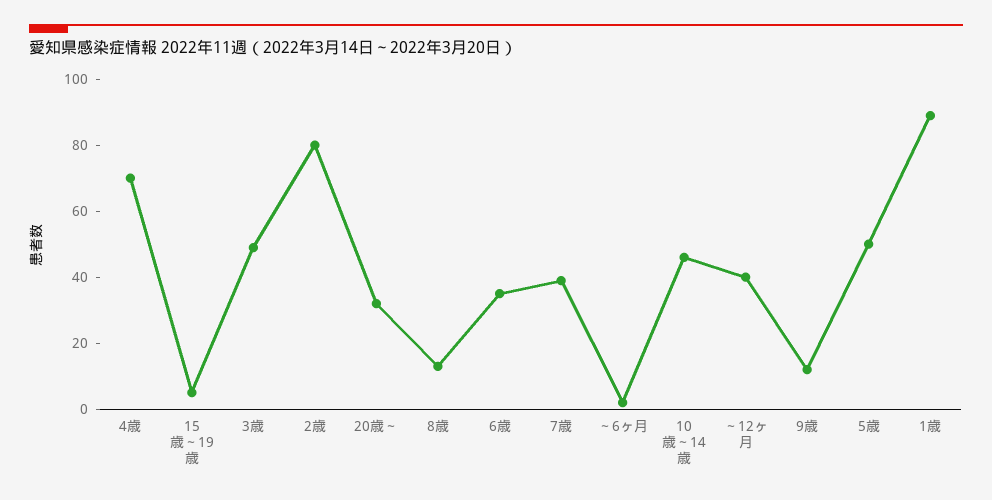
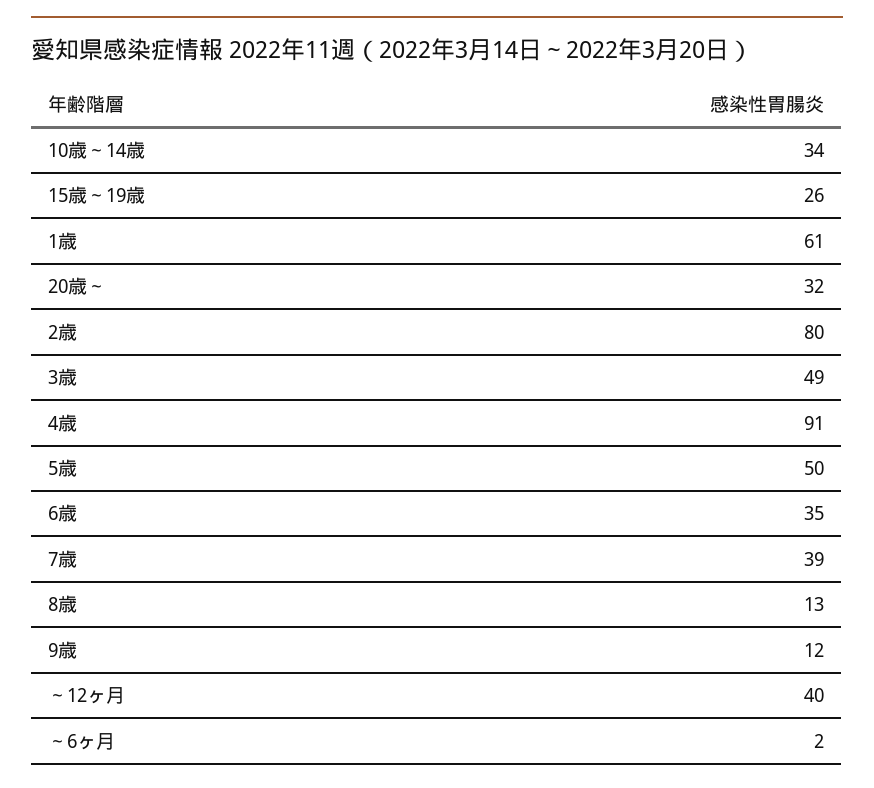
  {
-   "4歳": 70,
+   "4歳": 91,
-   "15歳～19歳": 5,
+   "15歳～19歳": 26,
    "3歳": 49,
    "2歳": 80,
    "20歳～": 32,
    "8歳": 13,
    "6歳": 35,
    "7歳": 39,
    "～6ヶ月": 2,
-   "10歳～14歳": 45,
+   "10歳～14歳": 34,
    "～12ヶ月": 40,
    "9歳": 12,
    "5歳": 50,
-   "1歳": 90
+   "1歳": 61
  }

